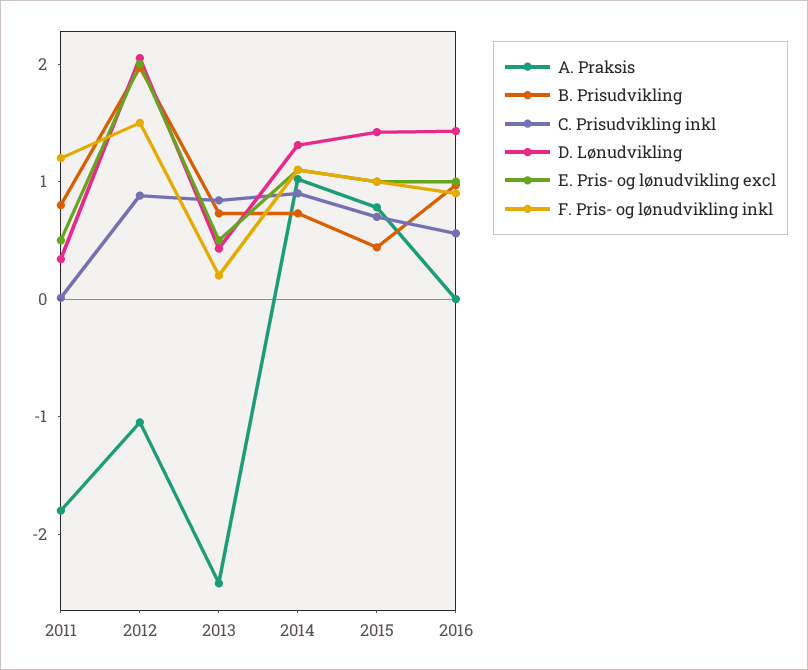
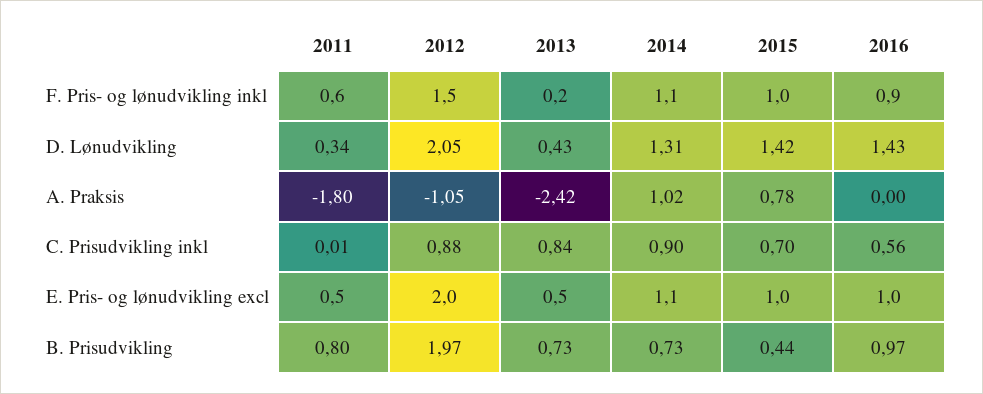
  {
    "A. Praksis": {
      "2011": -1.8,
      "2012": -1.05,
      "2013": -2.42,
      "2014": 1.02,
      "2015": 0.78,
      "2016": 0
    },
    "B. Prisudvikling": {
      "2011": 0.8,
      "2012": 1.97,
      "2013": 0.73,
      "2014": 0.73,
      "2015": 0.44,
      "2016": 0.97
    },
    "C. Prisudvikling inkl": {
      "2011": 0.01,
      "2012": 0.88,
      "2013": 0.84,
      "2014": 0.9,
      "2015": 0.7,
      "2016": 0.56
    },
    "D. Lønudvikling": {
      "2011": 0.34,
      "2012": 2.05,
      "2013": 0.43,
      "2014": 1.31,
      "2015": 1.42,
      "2016": 1.43
    },
    "E. Pris- og lønudvikling excl": {
      "2011": 0.5,
      "2012": 2,
      "2013": 0.5,
      "2014": 1.1,
      "2015": 1,
      "2016": 1
    },
    "F. Pris- og lønudvikling inkl": {
-     "2011": 1.2,
+     "2011": 0.6,
      "2012": 1.5,
      "2013": 0.2,
      "2014": 1.1,
      "2015": 1,
      "2016": 0.9
    }
  }

